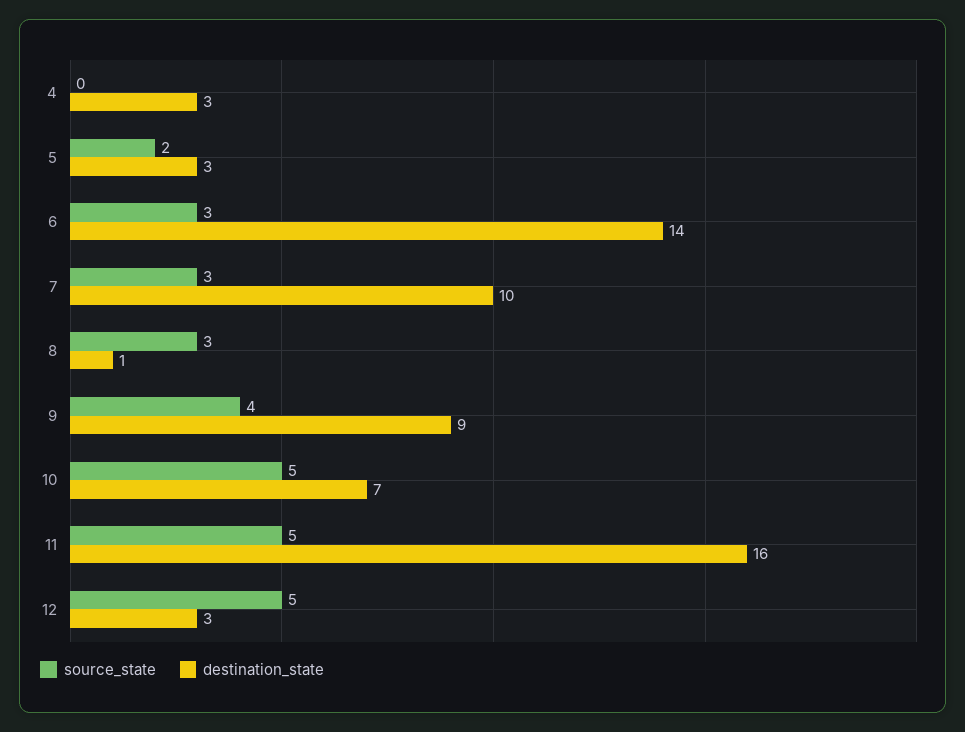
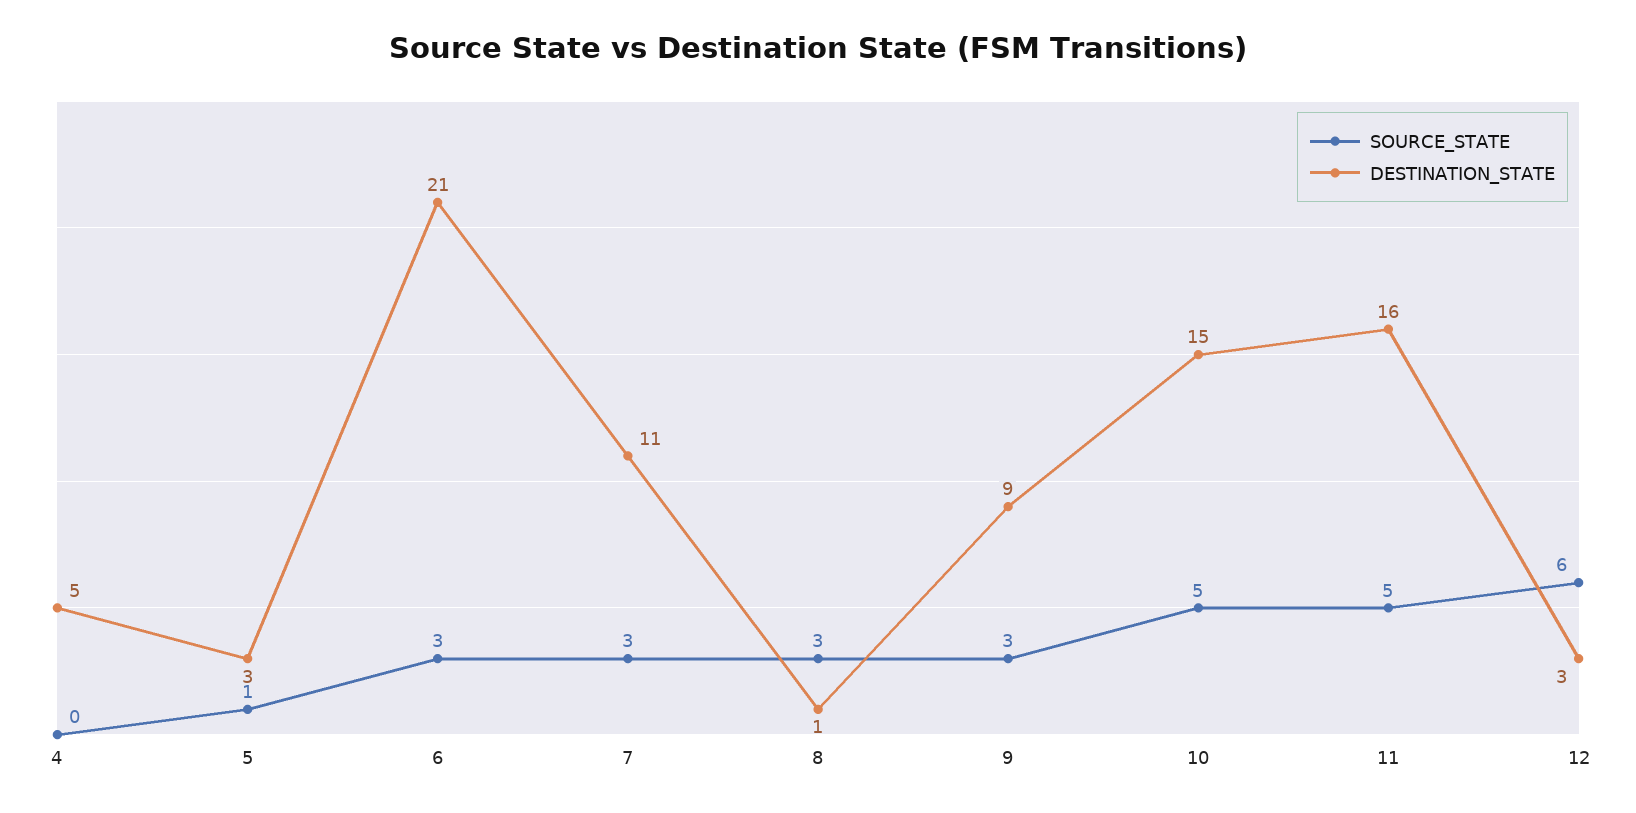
  {
    "source_state": {
      "4": 0,
-     "5": 2,
+     "5": 1,
      "6": 3,
      "7": 3,
      "8": 3,
-     "9": 4,
+     "9": 3,
      "10": 5,
      "11": 5,
-     "12": 5
+     "12": 6
    },
    "destination_state": {
-     "4": 3,
+     "4": 5,
      "5": 3,
-     "6": 14,
+     "6": 21,
-     "7": 10,
+     "7": 11,
      "8": 1,
      "9": 9,
-     "10": 7,
+     "10": 15,
      "11": 16,
      "12": 3
    }
  }

